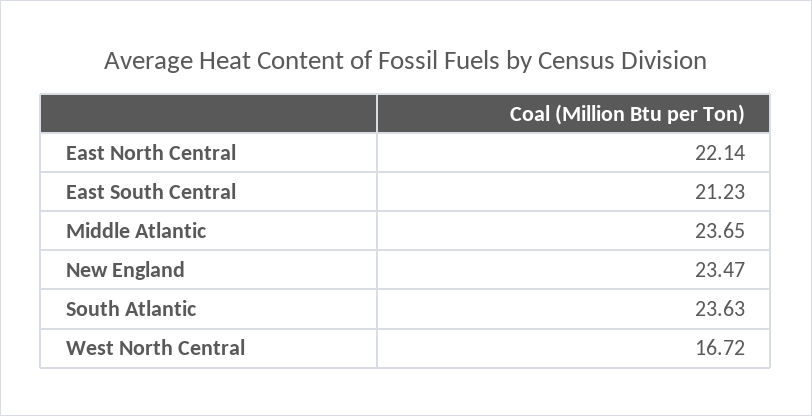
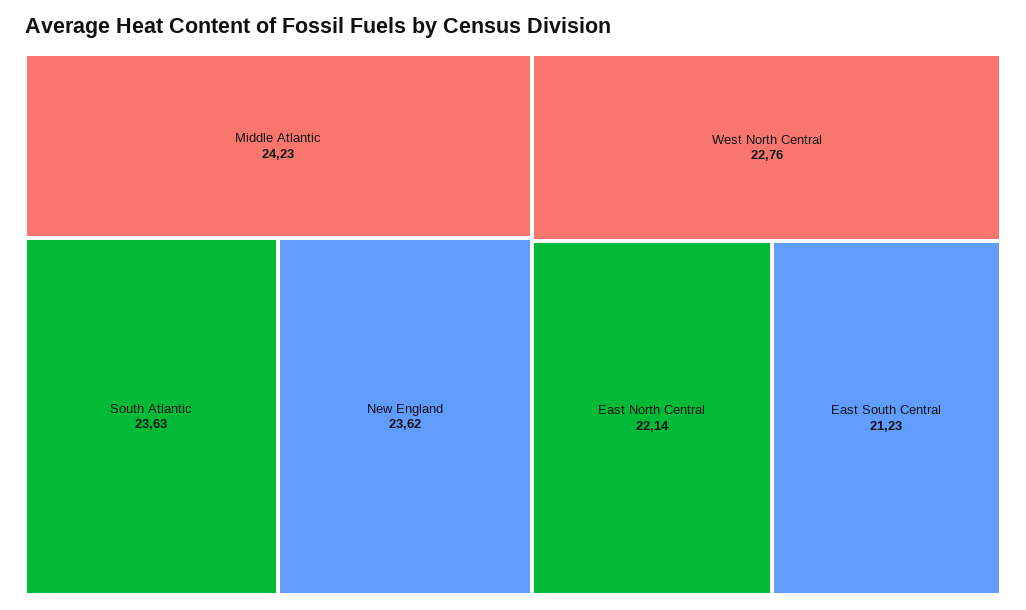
  {
    "East North Central": 22.14,
    "East South Central": 21.23,
-   "Middle Atlantic": 23.65,
+   "Middle Atlantic": 24.23,
-   "New England": 23.47,
+   "New England": 23.62,
    "South Atlantic": 23.63,
-   "West North Central": 16.72
+   "West North Central": 22.76
  }

